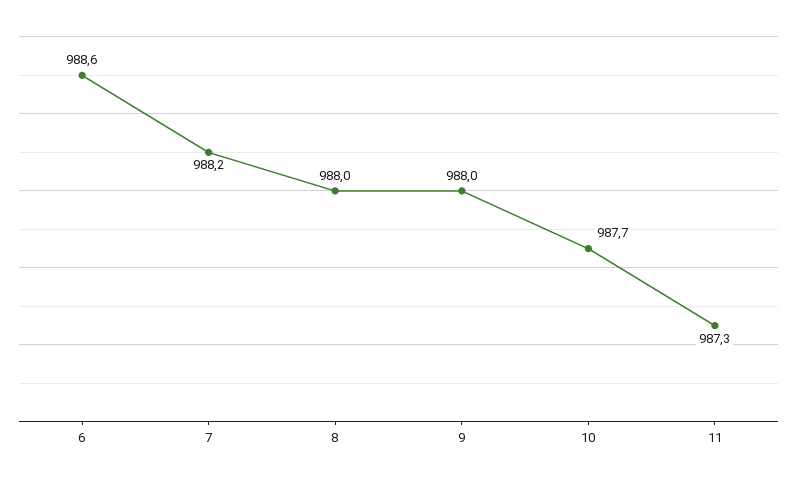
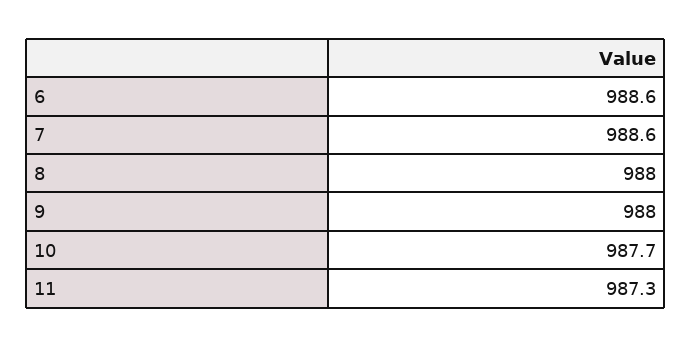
  {
    "6": 988.6,
-   "7": 988.2,
+   "7": 988.6,
    "8": 988,
    "9": 988,
    "10": 987.7,
    "11": 987.3
  }

